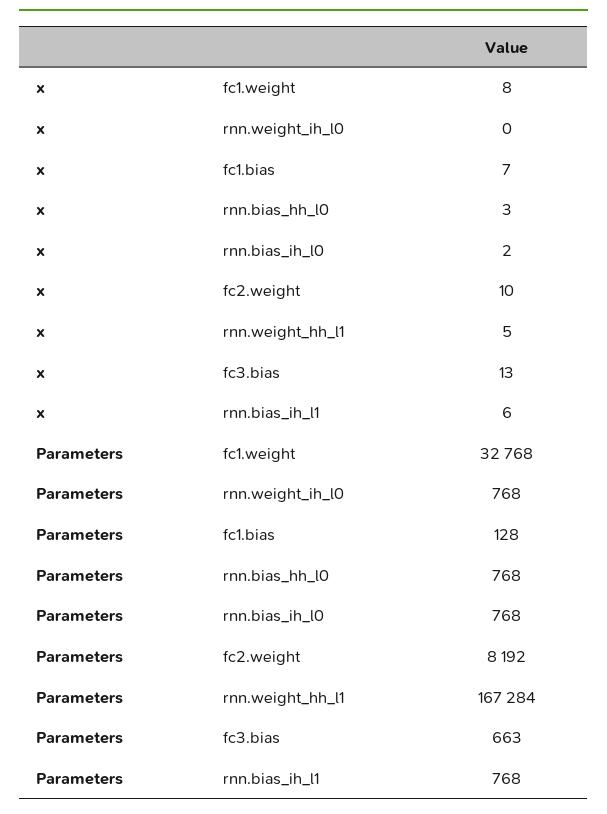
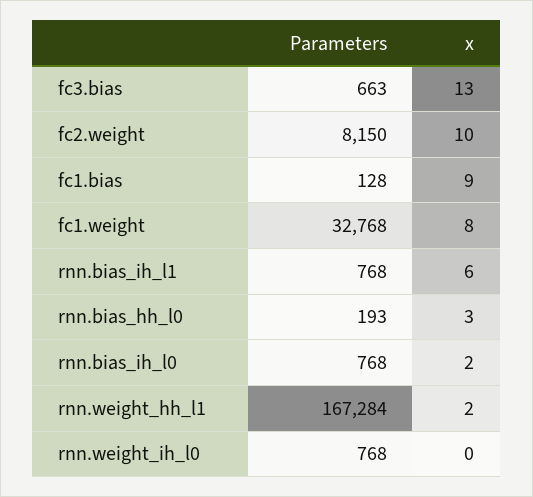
  {
    "x": {
      "fc1.weight": 8,
      "rnn.weight_ih_l0": 0,
-     "fc1.bias": 7,
+     "fc1.bias": 9,
      "rnn.bias_hh_l0": 3,
      "rnn.bias_ih_l0": 2,
      "fc2.weight": 10,
-     "rnn.weight_hh_l1": 5,
+     "rnn.weight_hh_l1": 2,
      "fc3.bias": 13,
      "rnn.bias_ih_l1": 6
    },
    "Parameters": {
      "fc1.weight": 32768,
      "rnn.weight_ih_l0": 768,
      "fc1.bias": 128,
-     "rnn.bias_hh_l0": 768,
+     "rnn.bias_hh_l0": 193,
      "rnn.bias_ih_l0": 768,
-     "fc2.weight": 8192,
+     "fc2.weight": 8150,
      "rnn.weight_hh_l1": 167284,
      "fc3.bias": 663,
      "rnn.bias_ih_l1": 768
    }
  }

